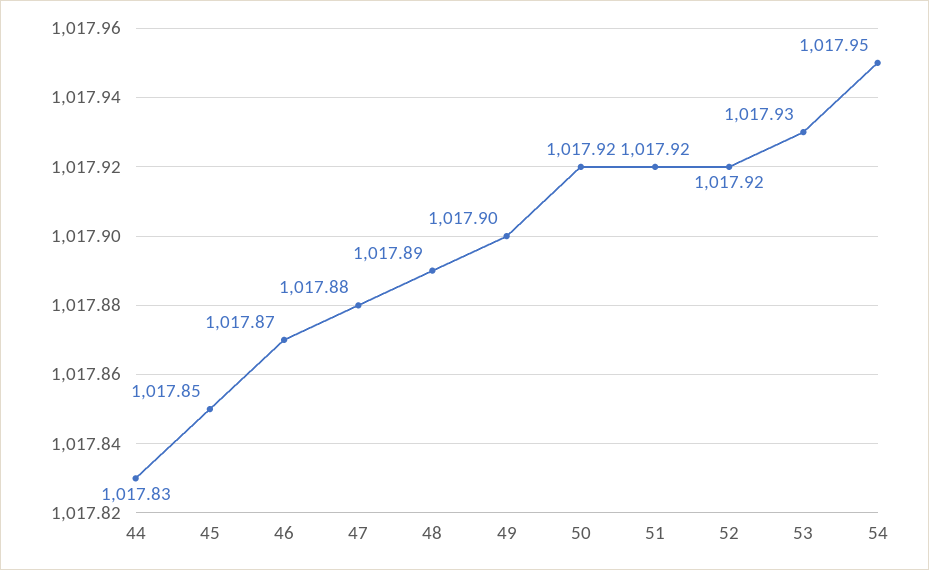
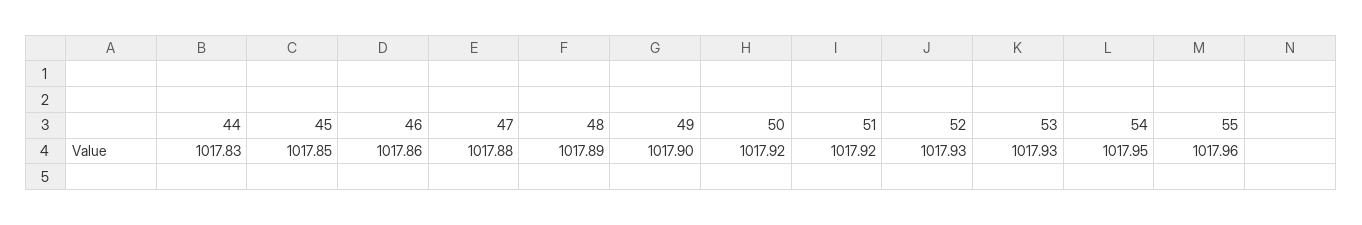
  {
    "44": 1017.83,
    "45": 1017.85,
-   "46": 1017.87,
+   "46": 1017.86,
    "47": 1017.88,
    "48": 1017.89,
    "49": 1017.9,
    "50": 1017.92,
    "51": 1017.92,
-   "52": 1017.92,
+   "52": 1017.93,
    "53": 1017.93,
-   "54": 1017.95
+   "54": 1017.95,
+   "55": 1017.96
  }

